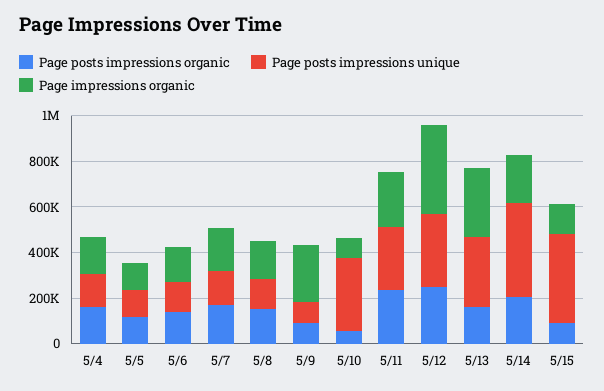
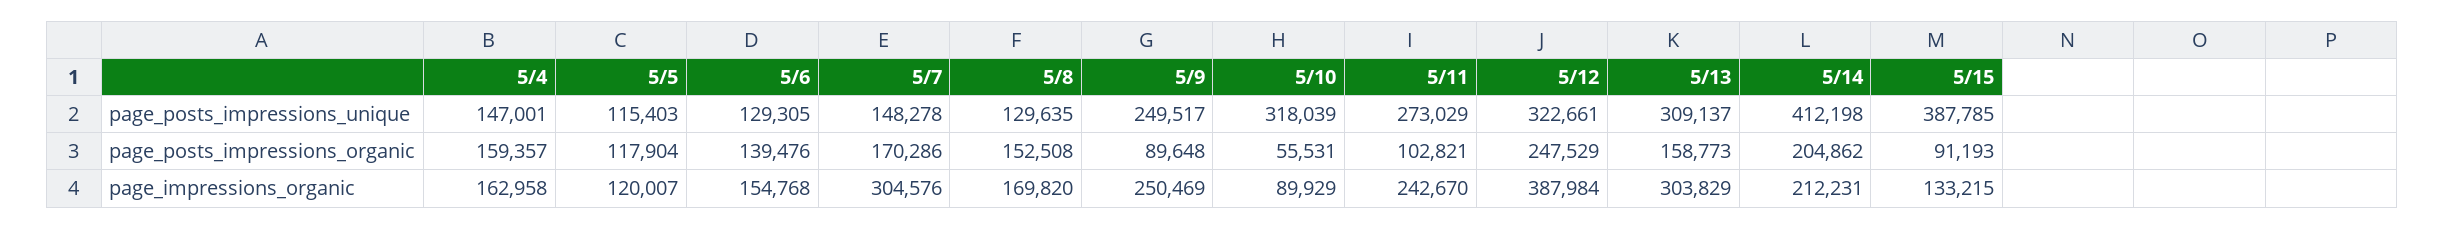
  {
    "Page posts impressions organic": {
      "5/4": 159357,
      "5/5": 117904,
      "5/6": 139476,
      "5/7": 170286,
      "5/8": 152508,
      "5/9": 89648,
      "5/10": 55531,
-     "5/11": 250000,
+     "5/11": 102821,
      "5/12": 247529,
      "5/13": 158773,
      "5/14": 204862,
      "5/15": 91193
    },
    "Page posts impressions unique": {
      "5/4": 147001,
      "5/5": 115403,
      "5/6": 129305,
      "5/7": 148278,
      "5/8": 129635,
-     "5/9": 100000,
+     "5/9": 249517,
      "5/10": 318039,
      "5/11": 273029,
      "5/12": 322661,
      "5/13": 309137,
      "5/14": 412198,
      "5/15": 387785
    },
    "Page impressions organic": {
      "5/4": 162958,
      "5/5": 120007,
      "5/6": 154768,
-     "5/7": 200000,
+     "5/7": 304576,
      "5/8": 169820,
      "5/9": 250469,
      "5/10": 89929,
      "5/11": 242670,
      "5/12": 387984,
      "5/13": 303829,
      "5/14": 212231,
      "5/15": 133215
    }
  }

